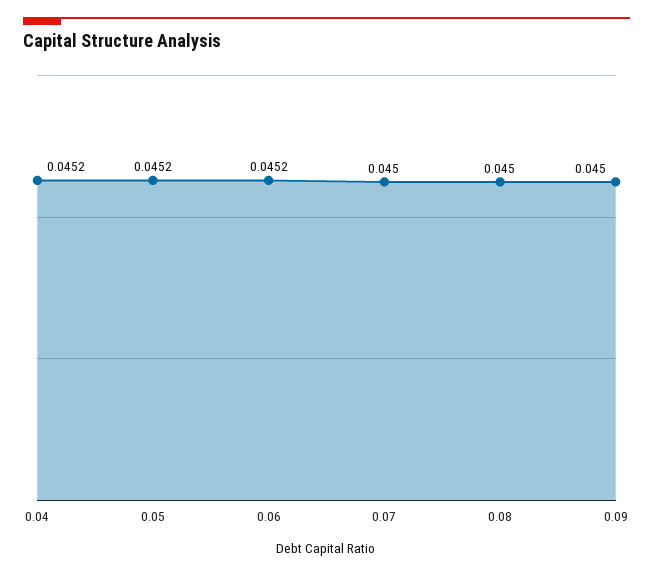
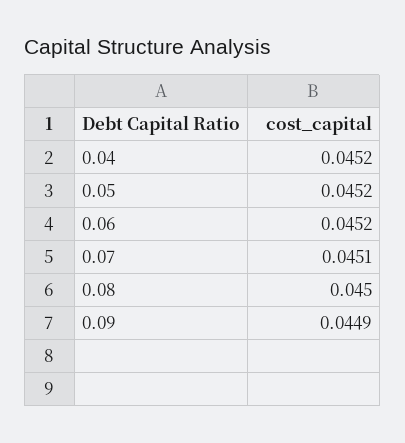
  {
    "0.04": 0.0452,
    "0.05": 0.0452,
    "0.06": 0.0452,
-   "0.07": 0.045,
+   "0.07": 0.0451,
    "0.08": 0.045,
-   "0.09": 0.045
+   "0.09": 0.0449
  }

